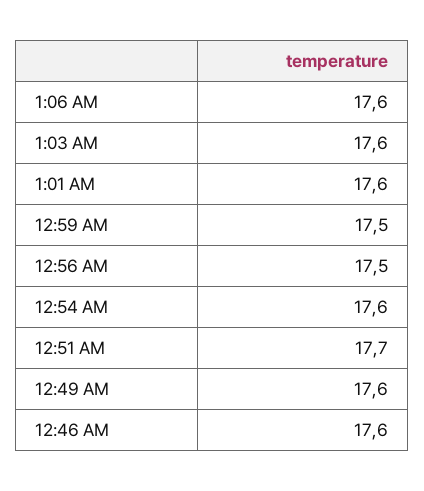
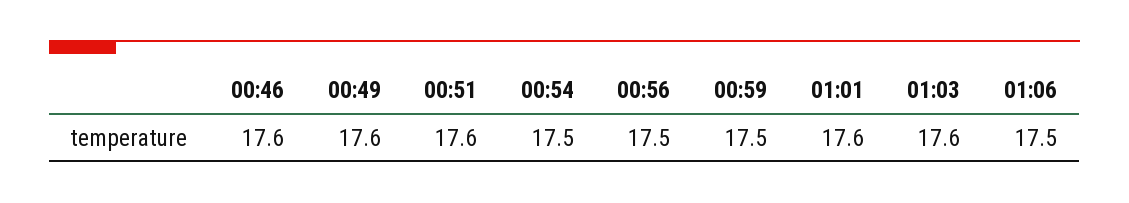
  {
-   "1:06 AM": 17.6,
+   "1:06 AM": 17.5,
    "1:03 AM": 17.6,
    "1:01 AM": 17.6,
    "12:59 AM": 17.5,
    "12:56 AM": 17.5,
-   "12:54 AM": 17.6,
+   "12:54 AM": 17.5,
-   "12:51 AM": 17.7,
+   "12:51 AM": 17.6,
    "12:49 AM": 17.6,
    "12:46 AM": 17.6
  }

